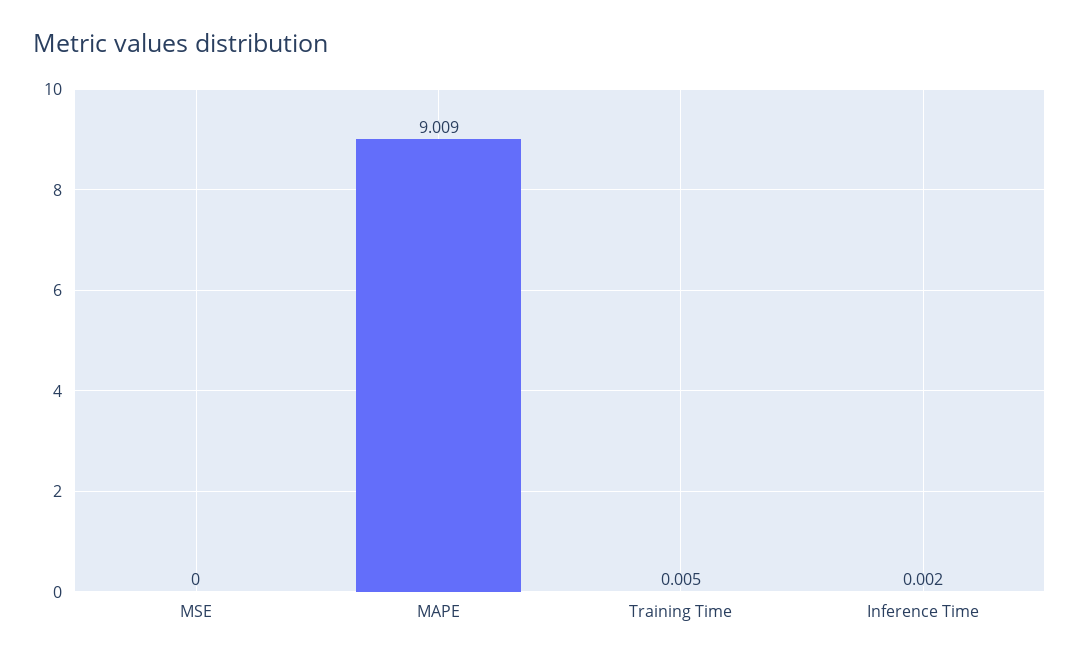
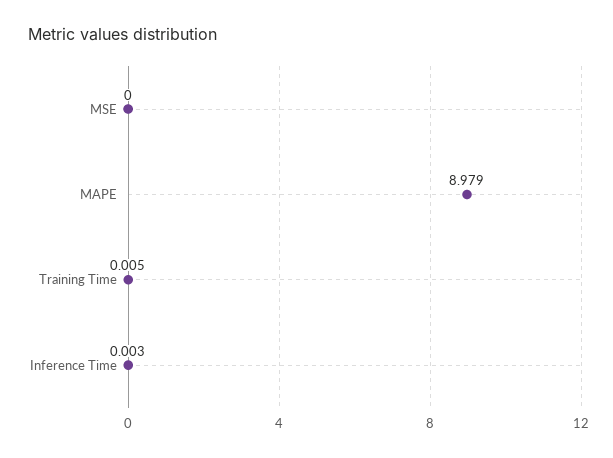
  {
    "MSE": 0,
-   "MAPE": 9.009,
+   "MAPE": 8.979,
    "Training Time": 0.005,
-   "Inference Time": 0.002
+   "Inference Time": 0.003
  }

